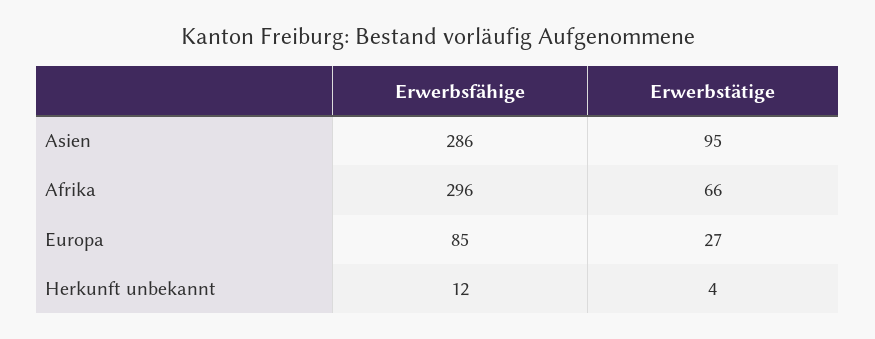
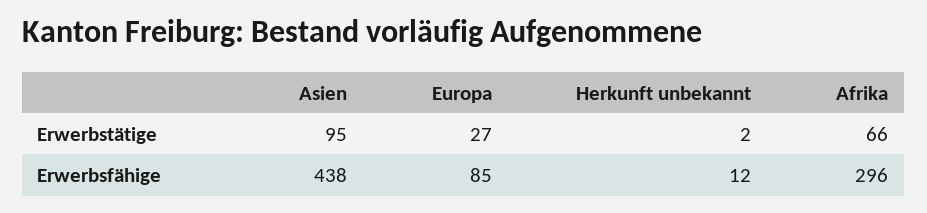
  {
    "Erwerbsfähige": {
-     "Asien": 286,
+     "Asien": 438,
      "Afrika": 296,
      "Europa": 85,
      "Herkunft unbekannt": 12
    },
    "Erwerbstätige": {
      "Asien": 95,
      "Afrika": 66,
      "Europa": 27,
-     "Herkunft unbekannt": 4
+     "Herkunft unbekannt": 2
    }
  }

